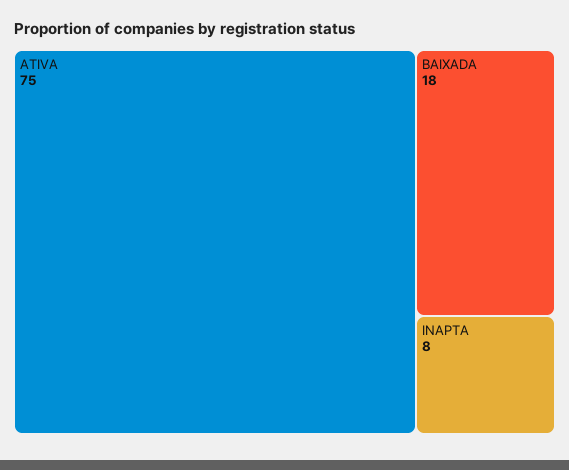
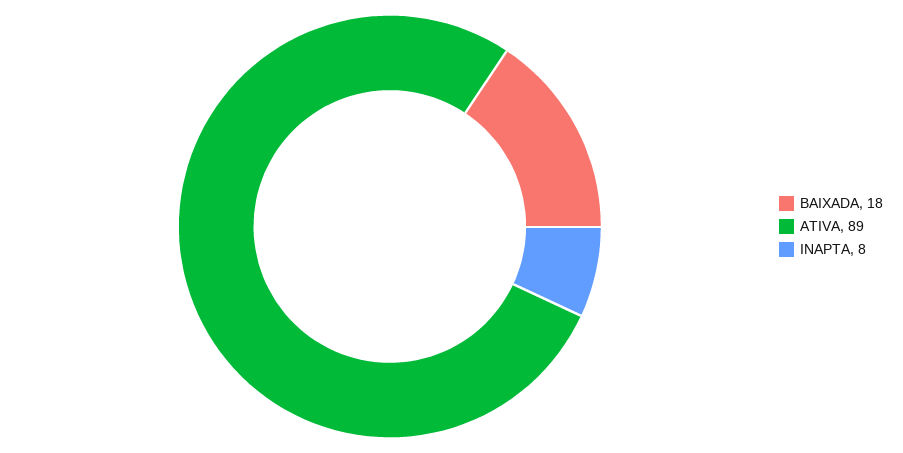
  {
-   "ATIVA": 75,
+   "ATIVA": 89,
    "BAIXADA": 18,
    "INAPTA": 8
  }

